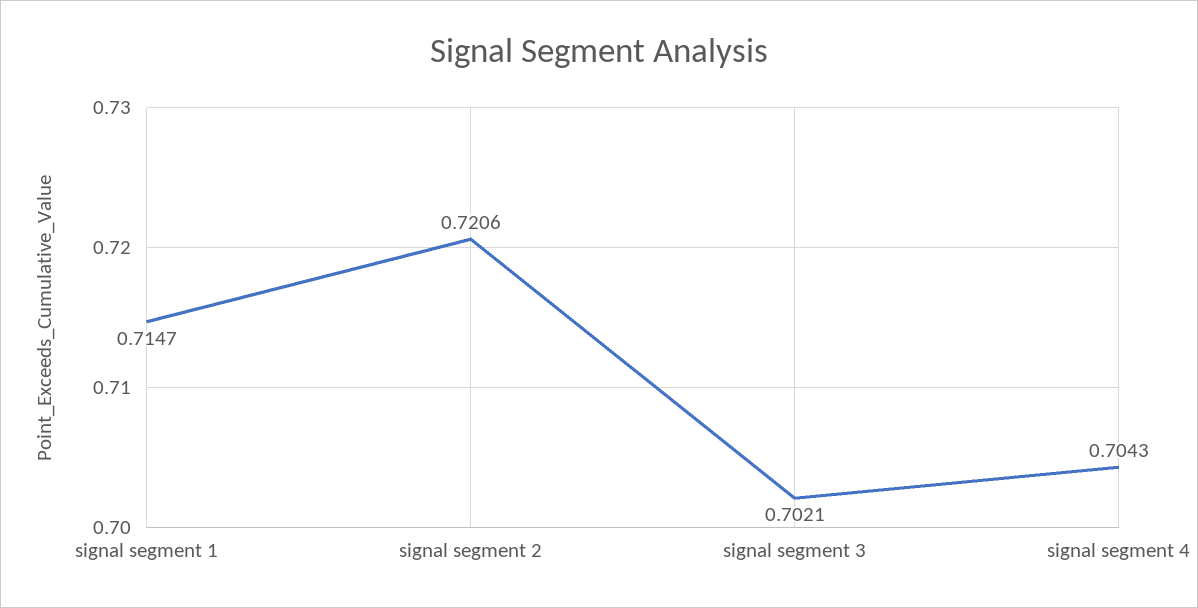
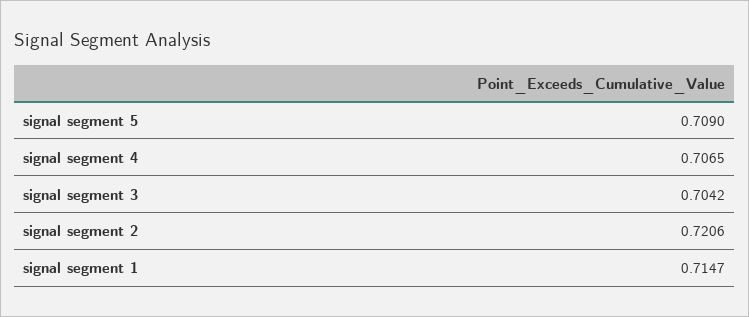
  {
    "signal segment 1": 0.7147,
    "signal segment 2": 0.7206,
-   "signal segment 3": 0.7021,
+   "signal segment 3": 0.7042,
-   "signal segment 4": 0.7043
+   "signal segment 4": 0.7065,
+   "signal segment 5": 0.709
  }

